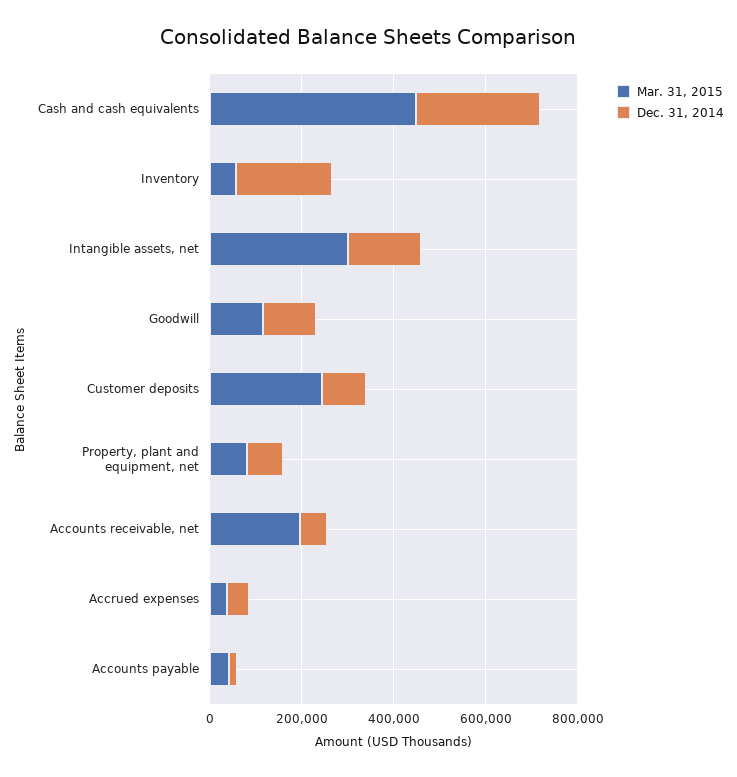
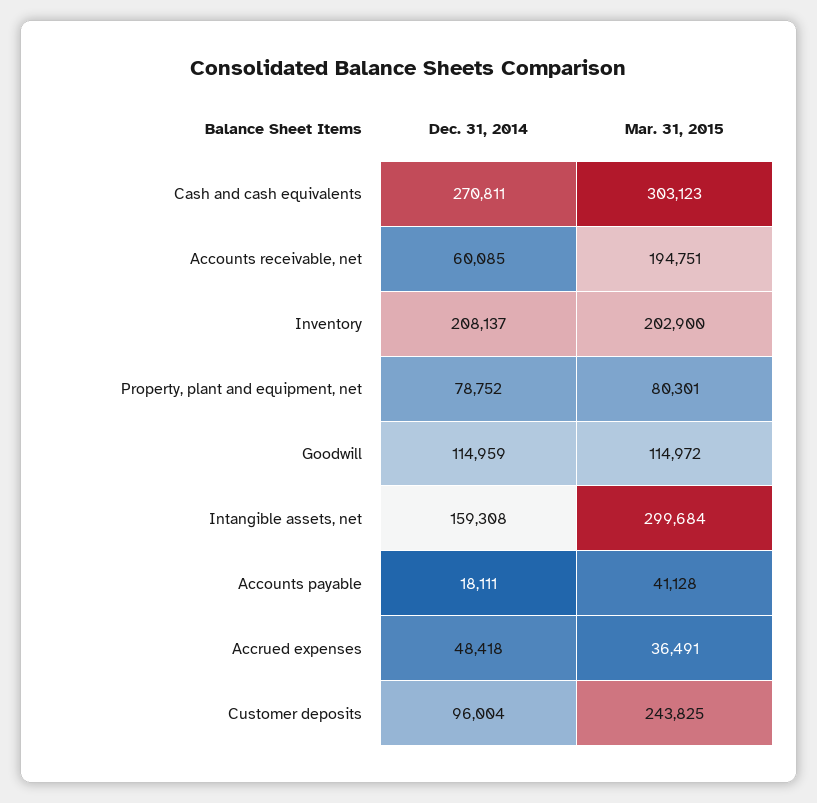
  {
    "Mar. 31, 2015": {
-     "Cash and cash equivalents": 450000,
+     "Cash and cash equivalents": 303123,
-     "Inventory": 50000,
+     "Inventory": 202900,
      "Intangible assets, net": 299684,
      "Goodwill": 114972,
      "Customer deposits": 243825,
      "Property, plant and equipment, net": 80301,
      "Accounts receivable, net": 194751,
      "Accrued expenses": 36491,
      "Accounts payable": 41128
    },
    "Dec. 31, 2014": {
      "Cash and cash equivalents": 270811,
      "Inventory": 208137,
      "Intangible assets, net": 159308,
      "Goodwill": 114959,
      "Customer deposits": 96004,
      "Property, plant and equipment, net": 78752,
      "Accounts receivable, net": 60085,
      "Accrued expenses": 48418,
      "Accounts payable": 18111
    }
  }

